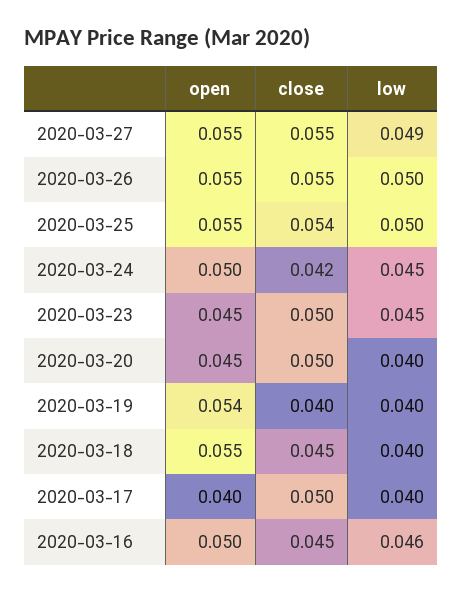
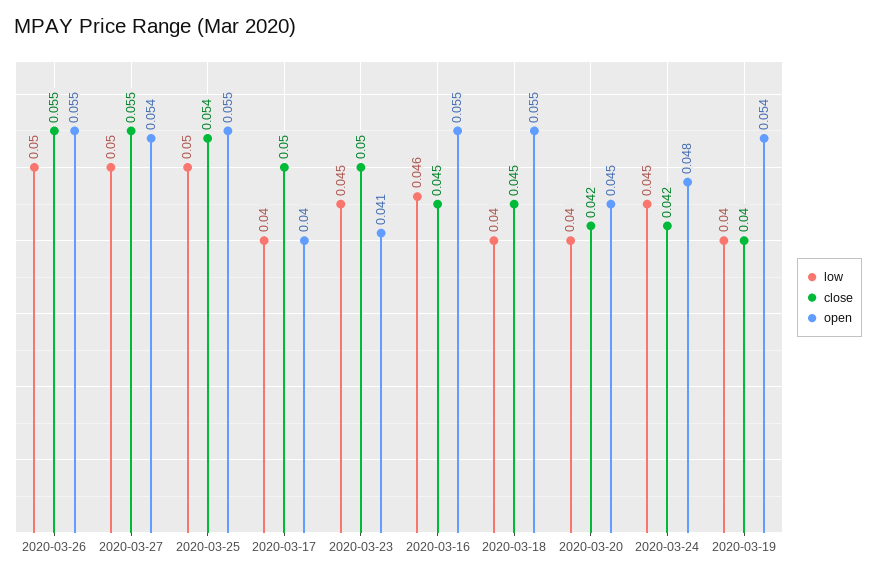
  {
    "open": {
-     "2020-03-27": 0.055,
+     "2020-03-27": 0.054,
      "2020-03-26": 0.055,
      "2020-03-25": 0.055,
-     "2020-03-24": 0.05,
+     "2020-03-24": 0.048,
-     "2020-03-23": 0.045,
+     "2020-03-23": 0.041,
      "2020-03-20": 0.045,
      "2020-03-19": 0.054,
      "2020-03-18": 0.055,
      "2020-03-17": 0.04,
-     "2020-03-16": 0.05
+     "2020-03-16": 0.055
    },
    "close": {
      "2020-03-27": 0.055,
      "2020-03-26": 0.055,
      "2020-03-25": 0.054,
      "2020-03-24": 0.042,
      "2020-03-23": 0.05,
-     "2020-03-20": 0.05,
+     "2020-03-20": 0.042,
      "2020-03-19": 0.04,
      "2020-03-18": 0.045,
      "2020-03-17": 0.05,
      "2020-03-16": 0.045
    },
    "low": {
-     "2020-03-27": 0.049,
+     "2020-03-27": 0.05,
      "2020-03-26": 0.05,
      "2020-03-25": 0.05,
      "2020-03-24": 0.045,
      "2020-03-23": 0.045,
      "2020-03-20": 0.04,
      "2020-03-19": 0.04,
      "2020-03-18": 0.04,
      "2020-03-17": 0.04,
      "2020-03-16": 0.046
    }
  }

